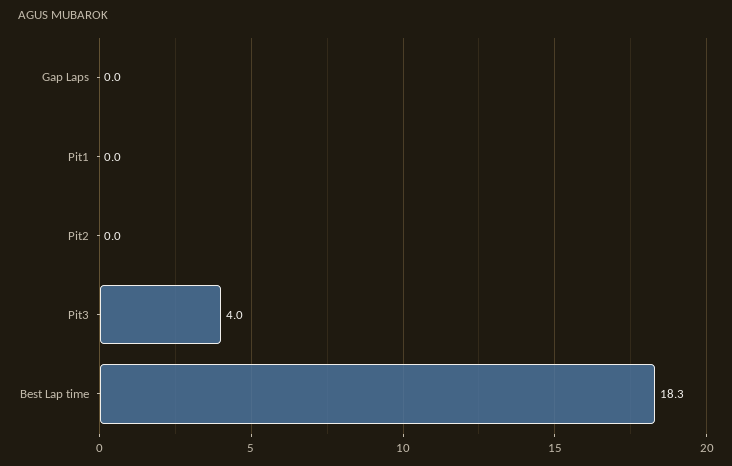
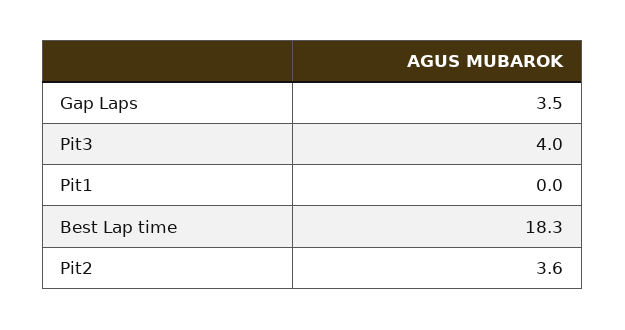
  {
-   "Gap Laps": 0,
+   "Gap Laps": 3.5,
    "Pit1": 0,
-   "Pit2": 0,
+   "Pit2": 3.6,
    "Pit3": 4,
    "Best Lap time": 18.3
  }

